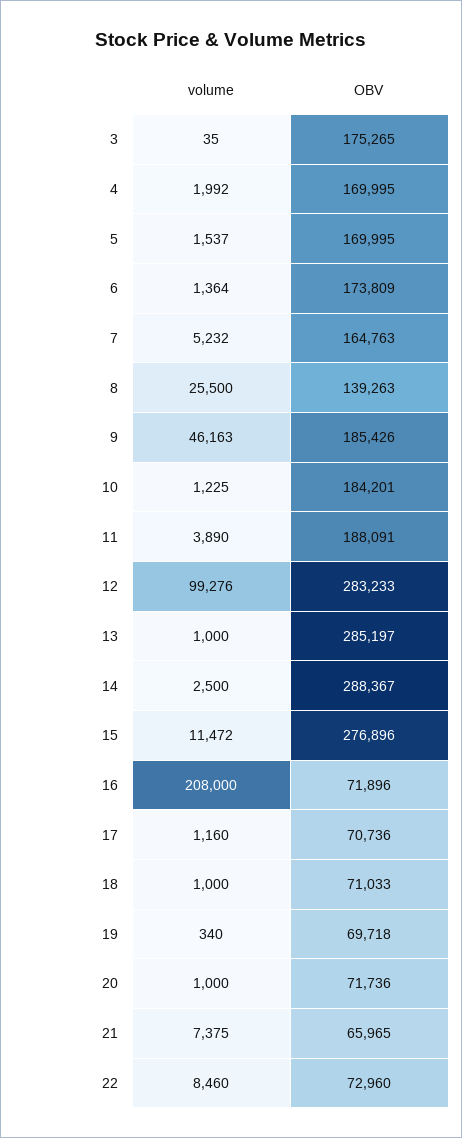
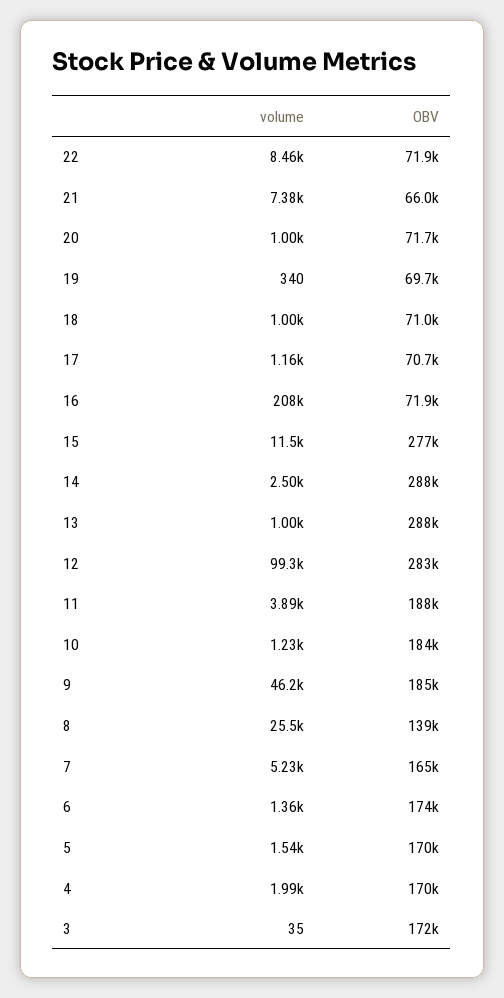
  {
    "volume": {
      "3": 35,
      "4": 1992,
      "5": 1537,
      "6": 1364,
      "7": 5232,
      "8": 25500,
      "9": 46163,
      "10": 1225,
      "11": 3890,
      "12": 99276,
      "13": 1000,
      "14": 2500,
      "15": 11472,
      "16": 208000,
      "17": 1160,
      "18": 1000,
      "19": 340,
      "20": 1000,
      "21": 7375,
      "22": 8460
    },
    "OBV": {
-     "3": 175265,
+     "3": 172000,
      "4": 169995,
      "5": 169995,
      "6": 173809,
      "7": 164763,
      "8": 139263,
      "9": 185426,
      "10": 184201,
      "11": 188091,
      "12": 283233,
-     "13": 285197,
+     "13": 288000,
      "14": 288367,
      "15": 276896,
      "16": 71896,
      "17": 70736,
      "18": 71033,
      "19": 69718,
      "20": 71736,
      "21": 65965,
-     "22": 72960
+     "22": 71900
    }
  }

